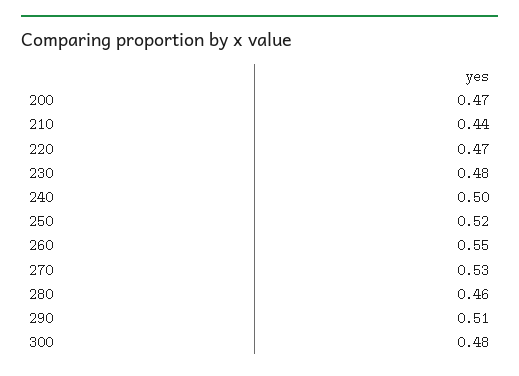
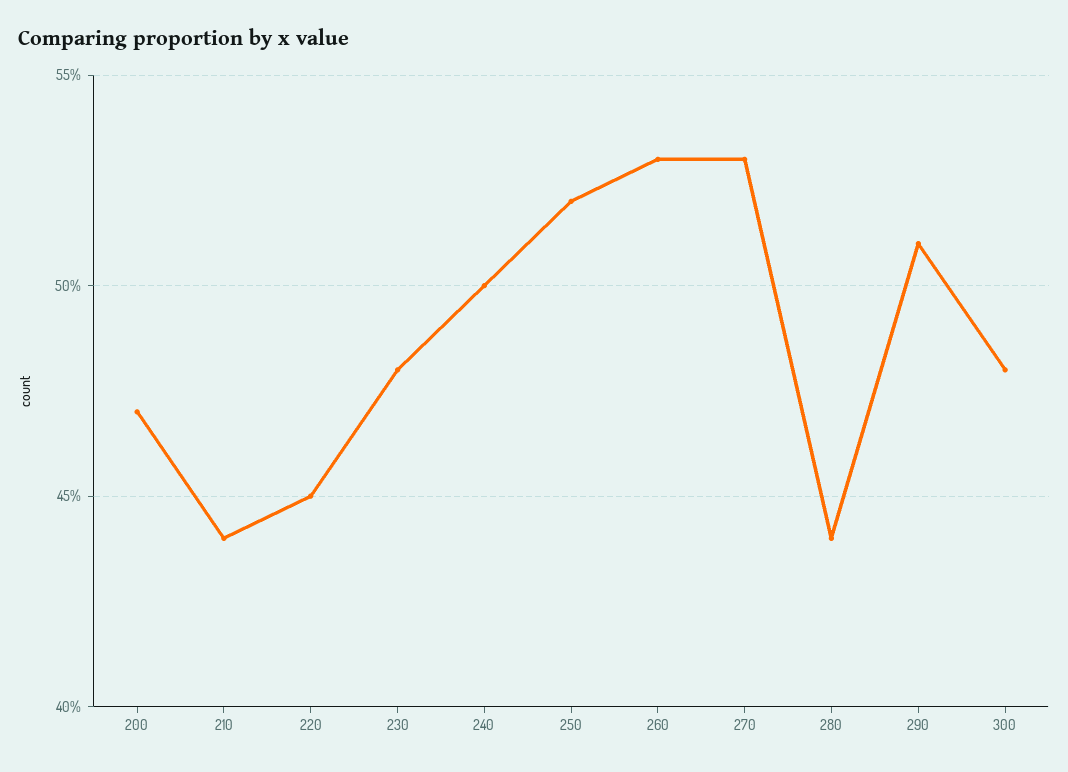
  {
    "200": 0.47,
    "210": 0.44,
-   "220": 0.47,
+   "220": 0.45,
    "230": 0.48,
    "240": 0.5,
    "250": 0.52,
-   "260": 0.55,
+   "260": 0.53,
    "270": 0.53,
-   "280": 0.46,
+   "280": 0.44,
    "290": 0.51,
    "300": 0.48
  }

